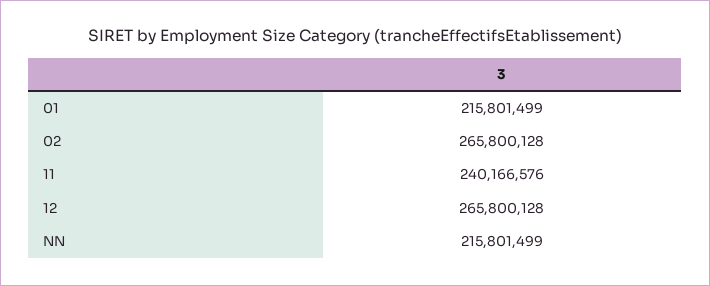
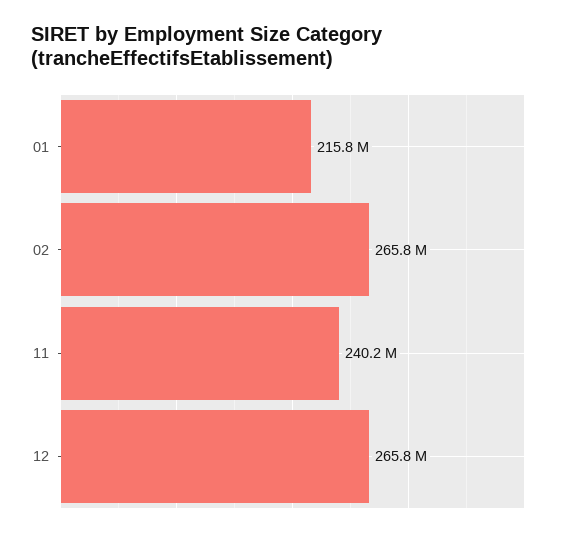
  {
    "01": 215801499,
    "02": 265800128,
    "11": 240166576,
-   "12": 265800128,
+   "12": 265800128
-   "NN": 215801499
  }

